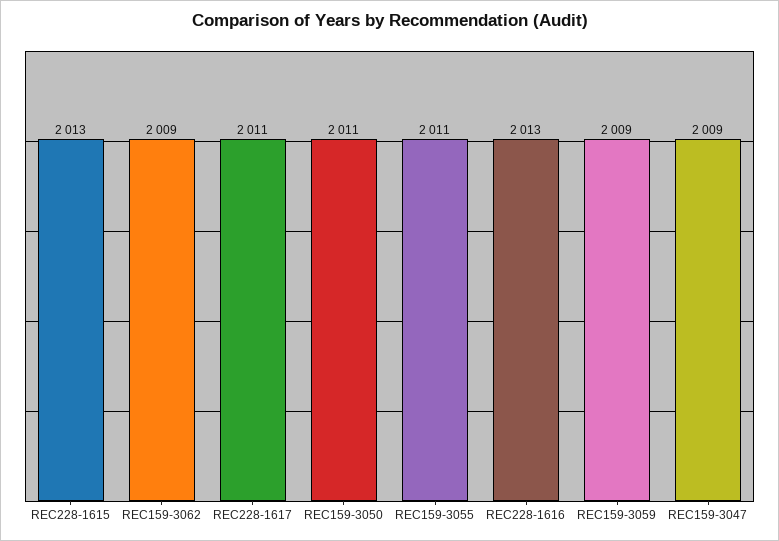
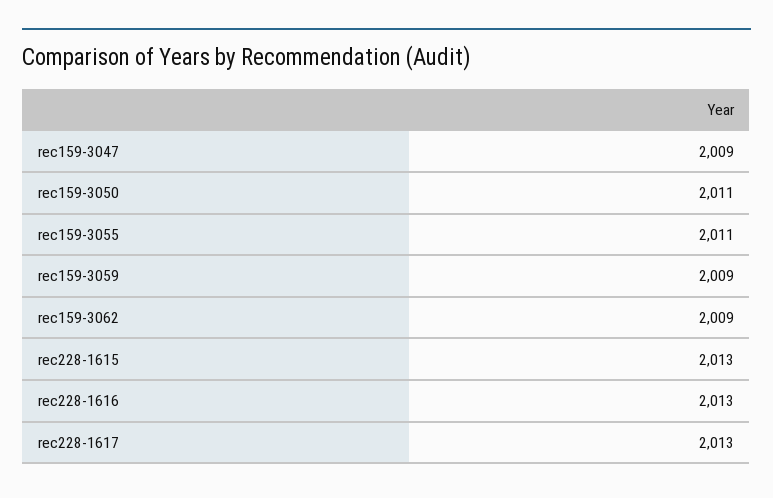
  {
    "REC228-1615": 2013,
    "REC159-3062": 2009,
-   "REC228-1617": 2011,
+   "REC228-1617": 2013,
    "REC159-3050": 2011,
    "REC159-3055": 2011,
    "REC228-1616": 2013,
    "REC159-3059": 2009,
    "REC159-3047": 2009
  }

